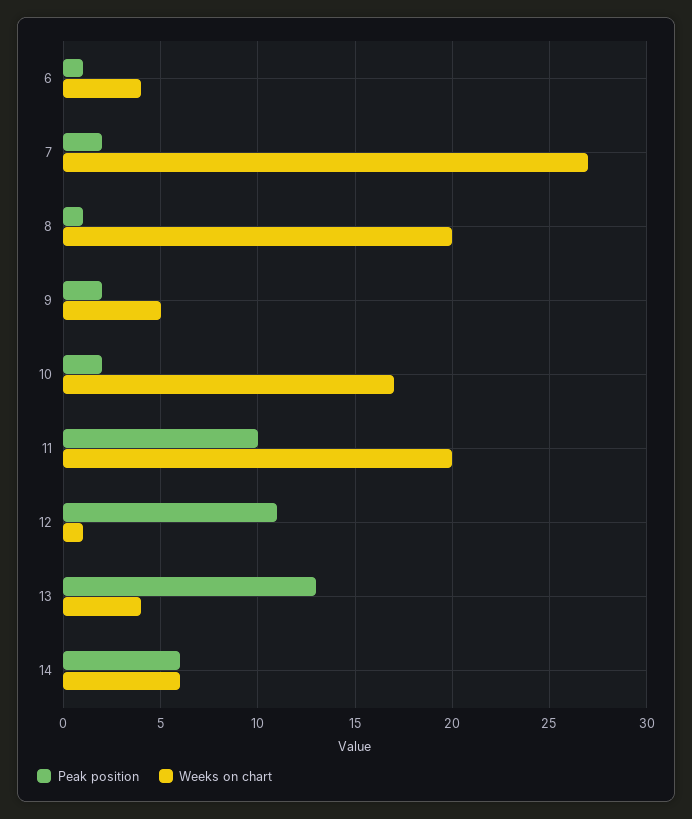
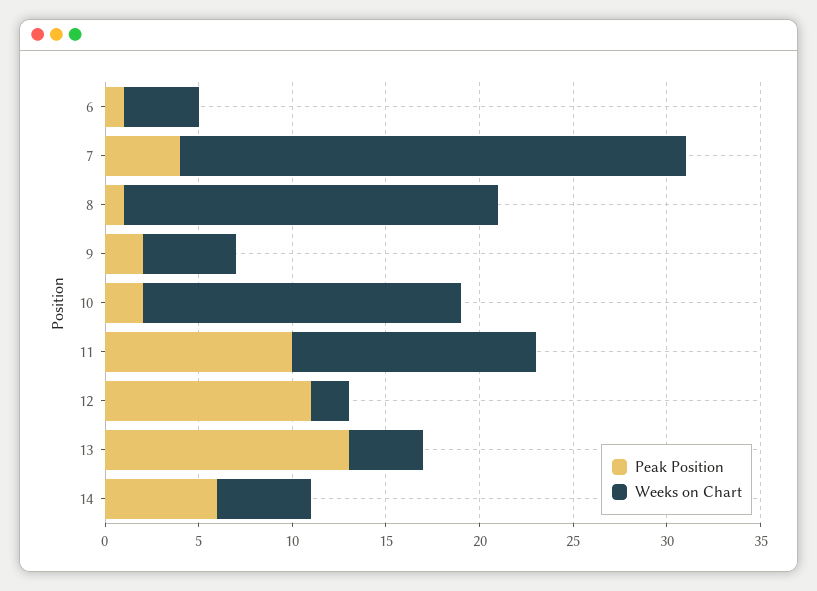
  {
    "Peak position": {
      "6": 1,
-     "7": 2,
+     "7": 4,
      "8": 1,
      "9": 2,
      "10": 2,
      "11": 10,
      "12": 11,
      "13": 13,
      "14": 6
    },
    "Weeks on chart": {
      "6": 4,
      "7": 27,
      "8": 20,
      "9": 5,
      "10": 17,
-     "11": 20,
+     "11": 13,
-     "12": 1,
+     "12": 2,
      "13": 4,
-     "14": 6
+     "14": 5
    }
  }

